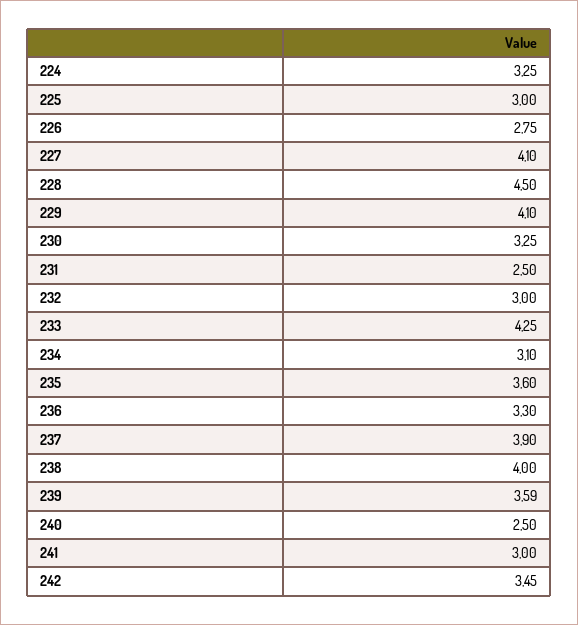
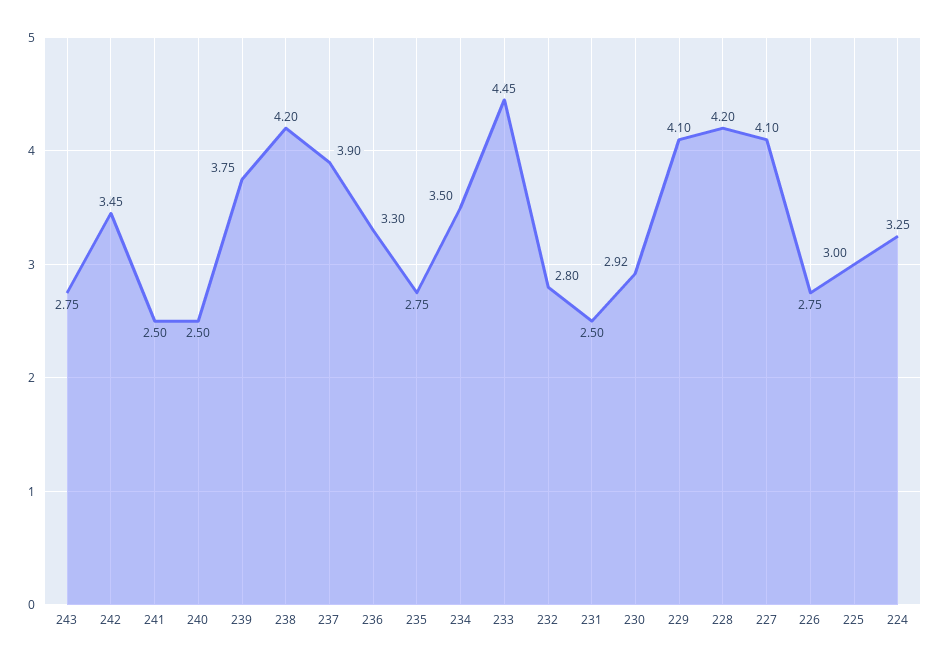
  {
    "224": 3.25,
    "225": 3,
    "226": 2.75,
    "227": 4.1,
-   "228": 4.5,
+   "228": 4.2,
    "229": 4.1,
-   "230": 3.25,
+   "230": 2.92,
    "231": 2.5,
-   "232": 3,
+   "232": 2.8,
-   "233": 4.25,
+   "233": 4.45,
-   "234": 3.1,
+   "234": 3.5,
-   "235": 3.6,
+   "235": 2.75,
    "236": 3.3,
    "237": 3.9,
-   "238": 4,
+   "238": 4.2,
-   "239": 3.59,
+   "239": 3.75,
    "240": 2.5,
-   "241": 3,
+   "241": 2.5,
-   "242": 3.45
+   "242": 3.45,
+   "243": 2.75
  }

